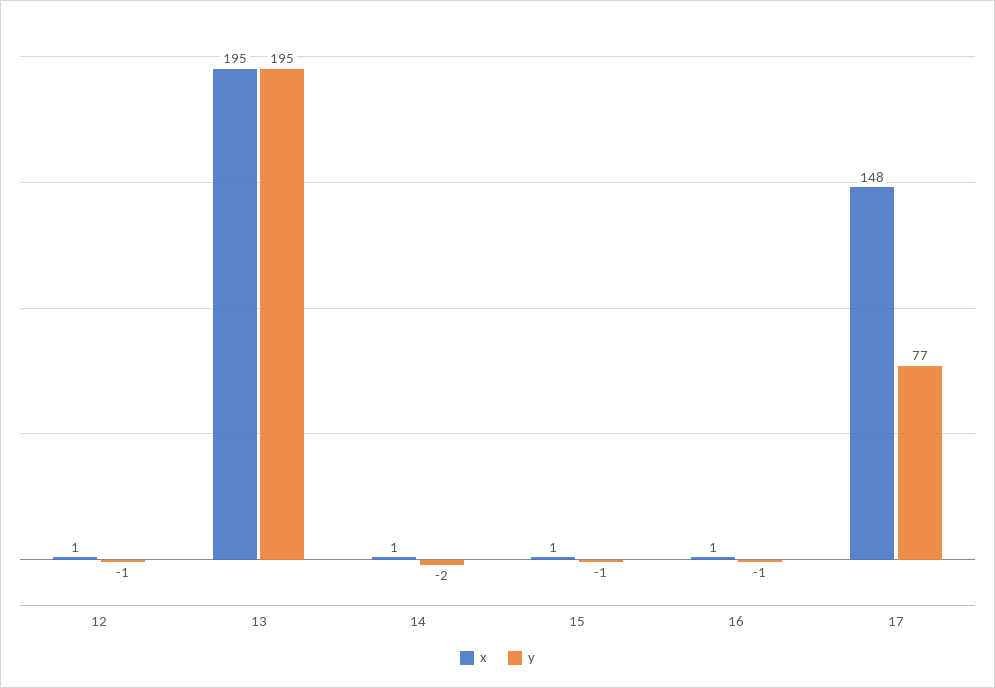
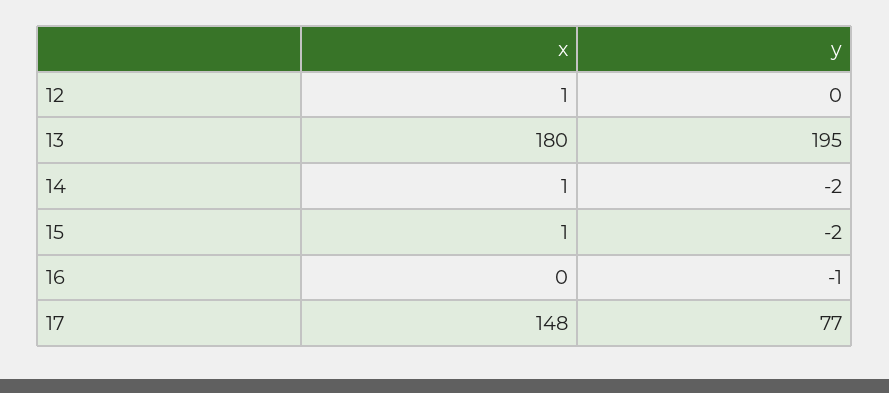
  {
    "x": {
      "12": 1,
-     "13": 195,
+     "13": 180,
      "14": 1,
      "15": 1,
-     "16": 1,
+     "16": 0,
      "17": 148
    },
    "y": {
-     "12": -1,
+     "12": 0,
      "13": 195,
      "14": -2,
-     "15": -1,
+     "15": -2,
      "16": -1,
      "17": 77
    }
  }

